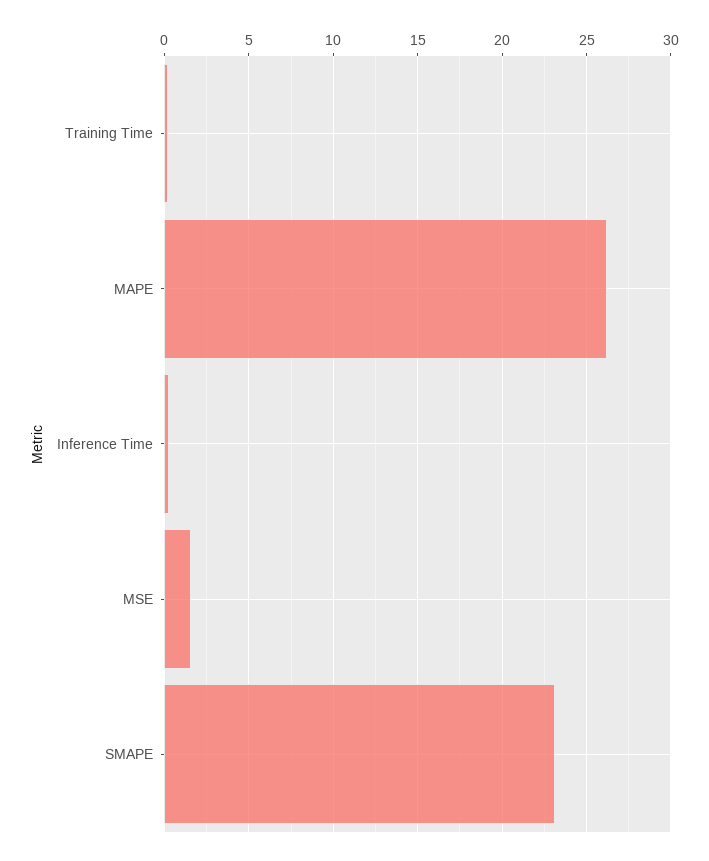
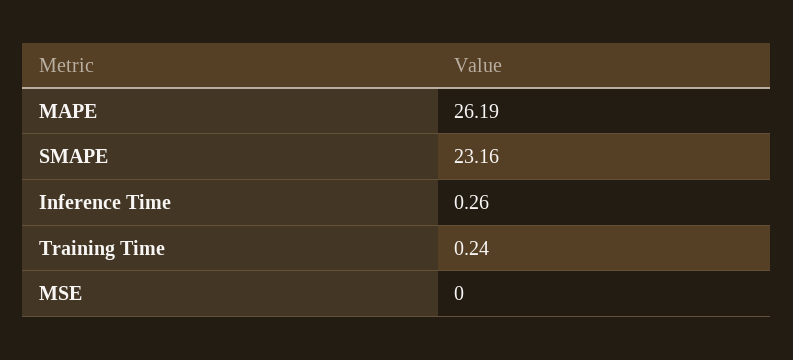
  {
    "Training Time": 0.24,
    "MAPE": 26.19,
    "Inference Time": 0.26,
-   "MSE": 1.5,
+   "MSE": 0,
    "SMAPE": 23.16
  }

